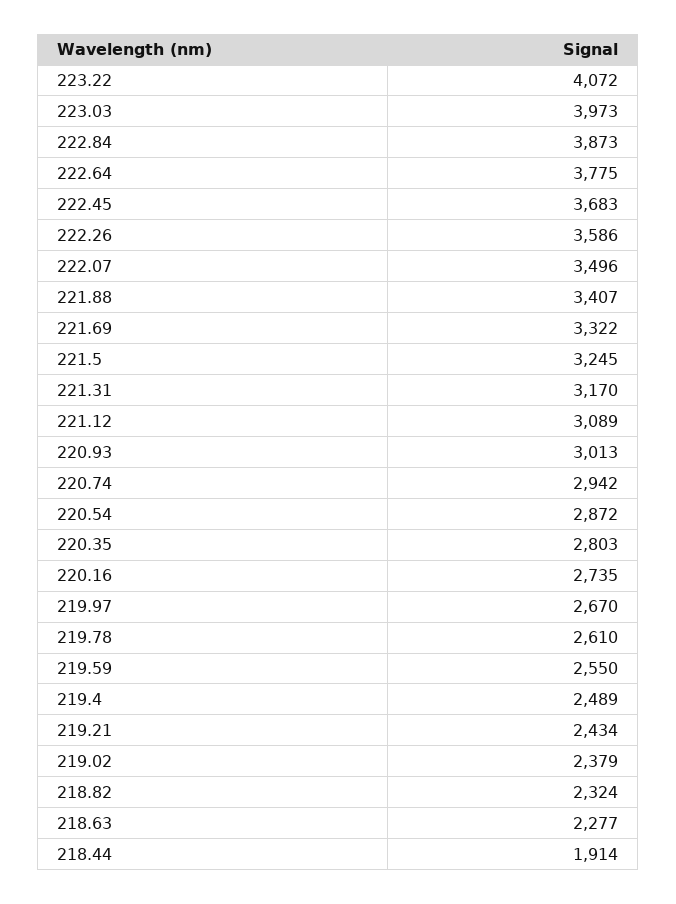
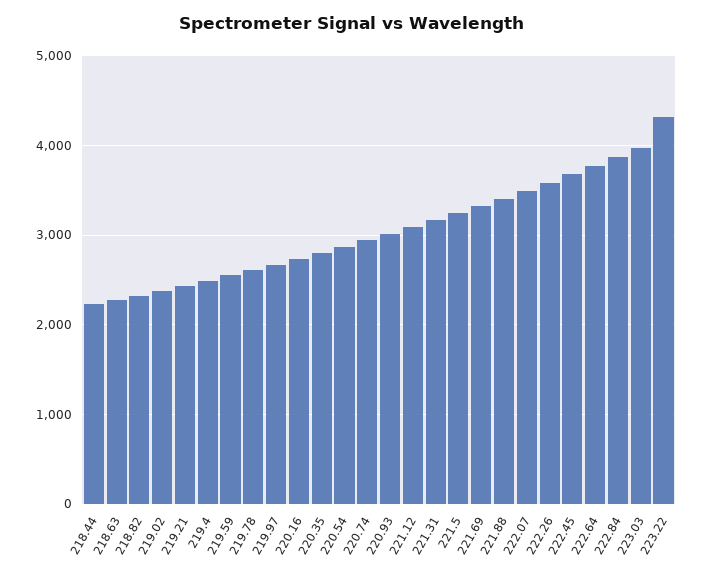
  {
-   "223.22": 4072,
+   "223.22": 4300,
    "223.03": 3973,
    "222.84": 3873,
    "222.64": 3775,
    "222.45": 3683,
    "222.26": 3586,
    "222.07": 3496,
    "221.88": 3407,
    "221.69": 3322,
    "221.5": 3245,
    "221.31": 3170,
    "221.12": 3089,
    "220.93": 3013,
    "220.74": 2942,
    "220.54": 2872,
    "220.35": 2803,
    "220.16": 2735,
    "219.97": 2670,
    "219.78": 2610,
    "219.59": 2550,
    "219.4": 2489,
    "219.21": 2434,
    "219.02": 2379,
    "218.82": 2324,
    "218.63": 2277,
-   "218.44": 1914
+   "218.44": 2200
  }

